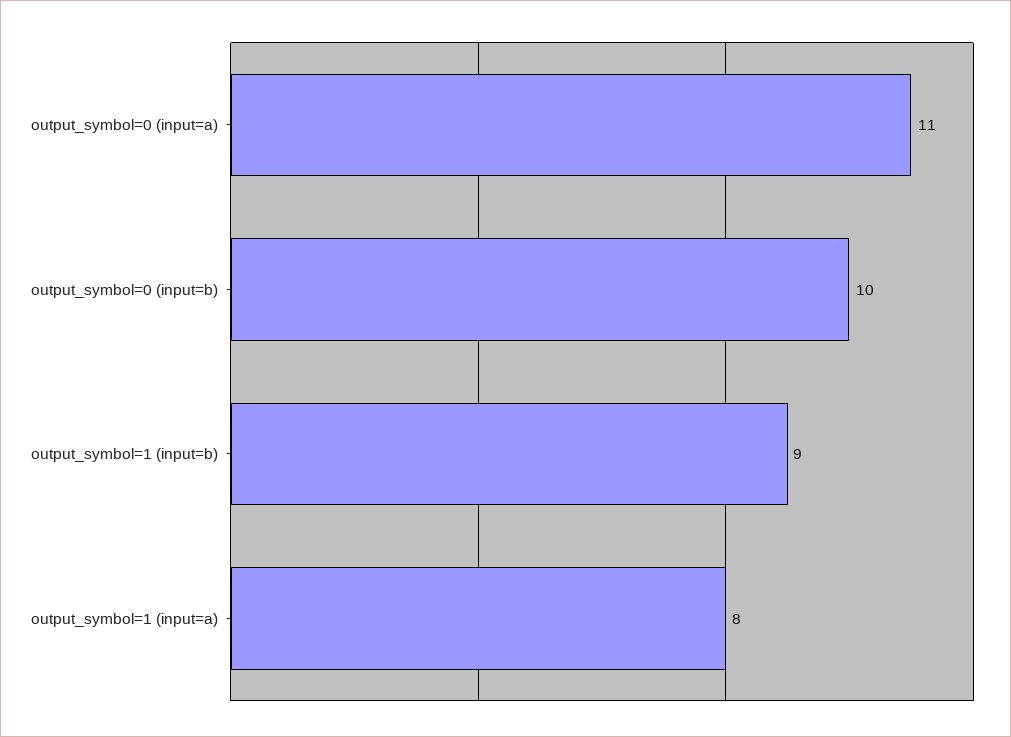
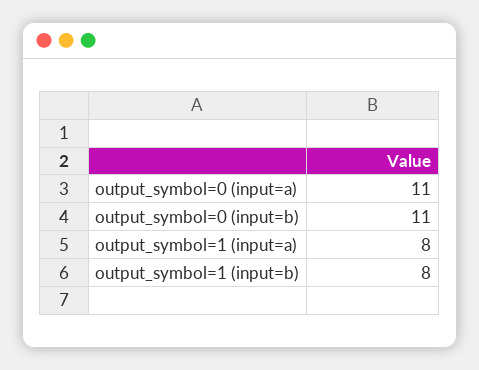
  {
    "output_symbol=0 (input=a)": 11,
-   "output_symbol=0 (input=b)": 10,
+   "output_symbol=0 (input=b)": 11,
-   "output_symbol=1 (input=b)": 9,
+   "output_symbol=1 (input=b)": 8,
    "output_symbol=1 (input=a)": 8
  }

